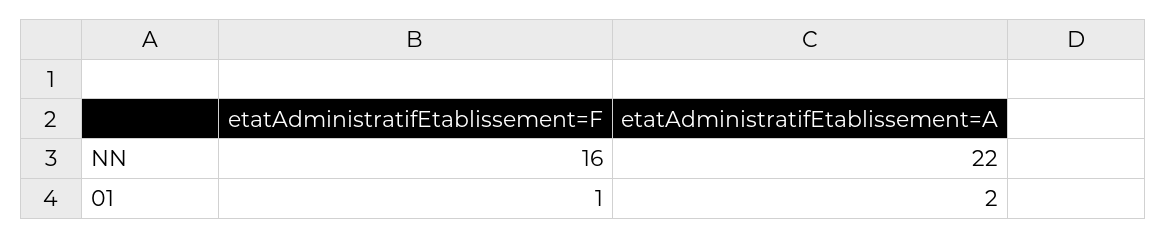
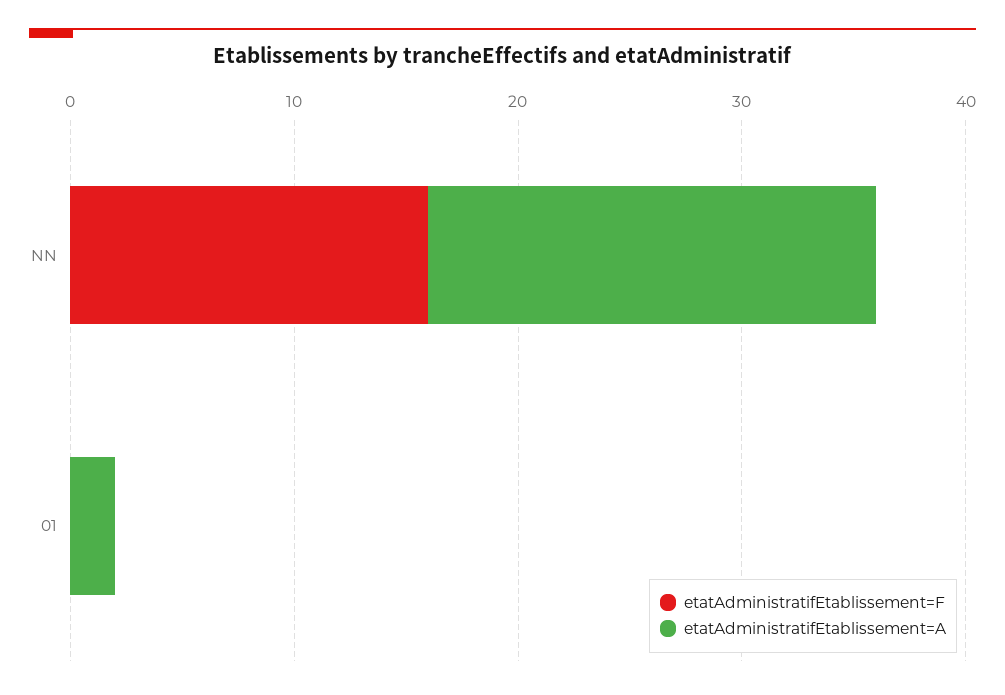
  {
    "etatAdministratifEtablissement=F": {
      "NN": 16,
-     "01": 1
+     "01": 0
    },
    "etatAdministratifEtablissement=A": {
-     "NN": 22,
+     "NN": 20,
      "01": 2
    }
  }

